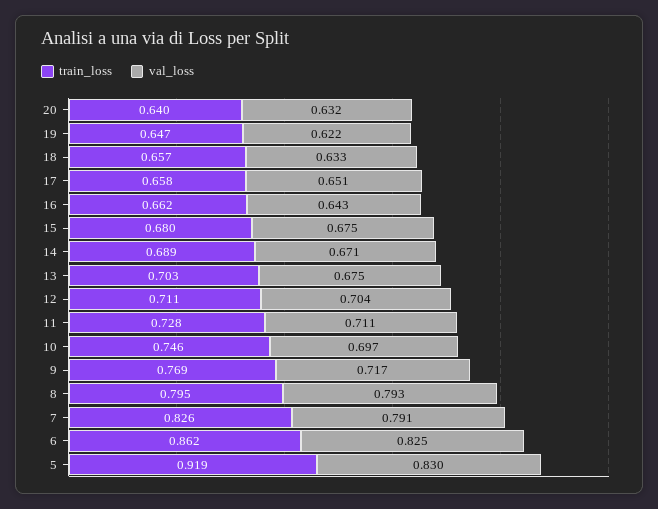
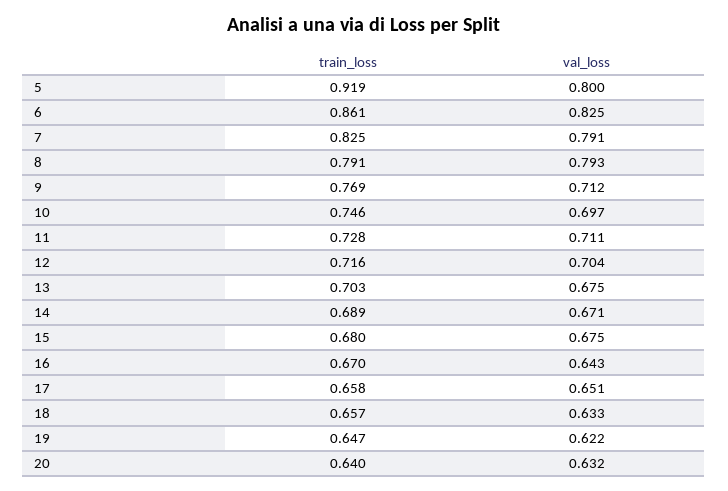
  {
    "train_loss": {
      "20": 0.64,
      "19": 0.647,
      "18": 0.657,
      "17": 0.658,
-     "16": 0.662,
+     "16": 0.67,
      "15": 0.68,
      "14": 0.689,
      "13": 0.703,
-     "12": 0.711,
+     "12": 0.716,
      "11": 0.728,
      "10": 0.746,
      "9": 0.769,
-     "8": 0.795,
+     "8": 0.791,
-     "7": 0.826,
+     "7": 0.825,
-     "6": 0.862,
+     "6": 0.861,
      "5": 0.919
    },
    "val_loss": {
      "20": 0.632,
      "19": 0.622,
      "18": 0.633,
      "17": 0.651,
      "16": 0.643,
      "15": 0.675,
      "14": 0.671,
      "13": 0.675,
      "12": 0.704,
      "11": 0.711,
      "10": 0.697,
-     "9": 0.717,
+     "9": 0.712,
      "8": 0.793,
      "7": 0.791,
      "6": 0.825,
-     "5": 0.83
+     "5": 0.8
    }
  }

